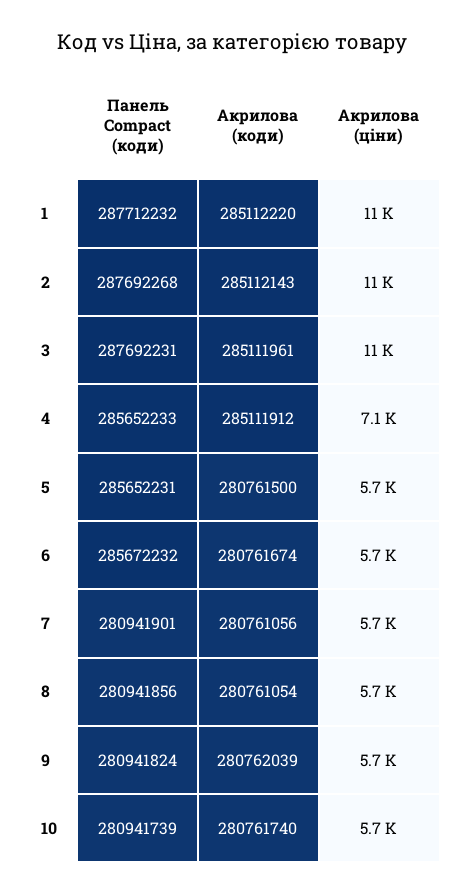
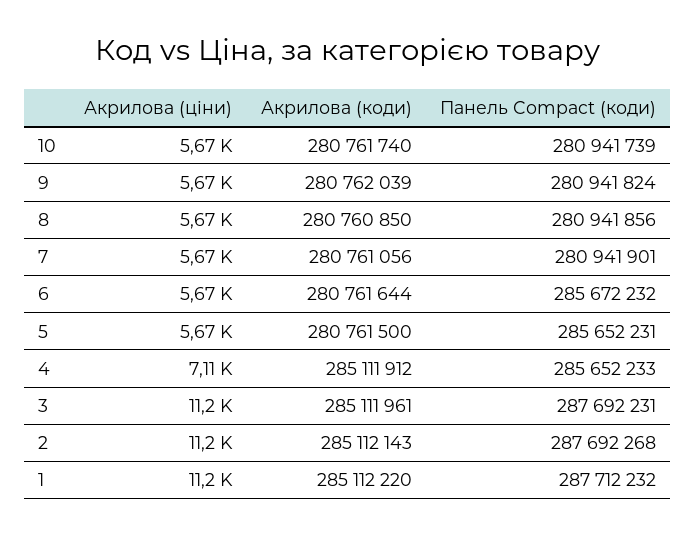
  {
    "Панель Compact (коди)": {
      "1": 287712232,
      "2": 287692268,
      "3": 287692231,
      "4": 285652233,
      "5": 285652231,
      "6": 285672232,
      "7": 280941901,
      "8": 280941856,
      "9": 280941824,
      "10": 280941739
    },
    "Акрилова (коди)": {
      "1": 285112220,
      "2": 285112143,
      "3": 285111961,
      "4": 285111912,
      "5": 280761500,
-     "6": 280761674,
+     "6": 280761644,
      "7": 280761056,
-     "8": 280761054,
+     "8": 280760850,
      "9": 280762039,
      "10": 280761740
    },
    "Акрилова (ціни)": {
      "1": 11200,
      "2": 11200,
      "3": 11200,
      "4": 7110,
      "5": 5670,
      "6": 5670,
      "7": 5670,
      "8": 5670,
      "9": 5670,
      "10": 5670
    }
  }

